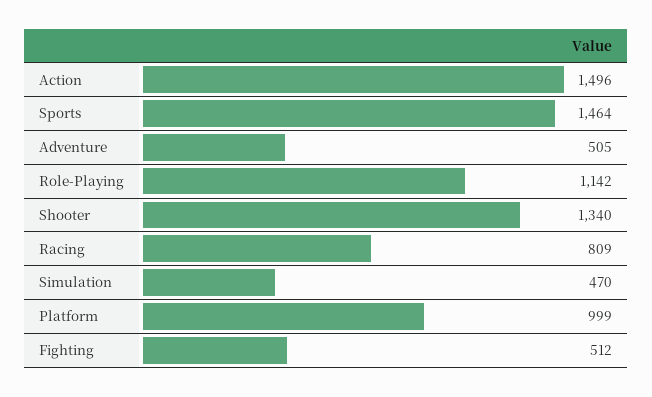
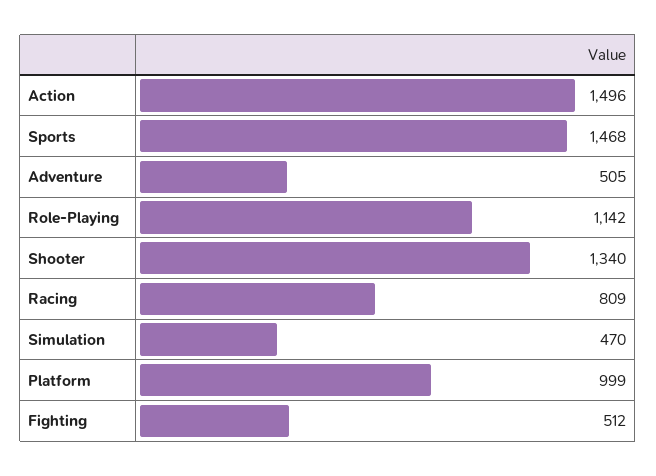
  {
    "Action": 1496,
-   "Sports": 1464,
+   "Sports": 1468,
    "Adventure": 505,
    "Role-Playing": 1142,
    "Shooter": 1340,
    "Racing": 809,
    "Simulation": 470,
    "Platform": 999,
    "Fighting": 512
  }

